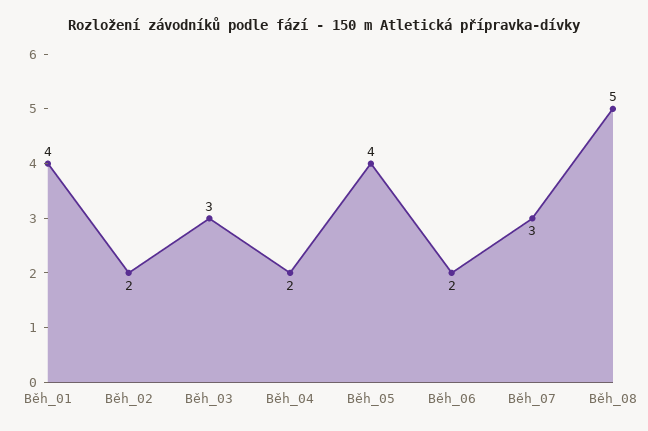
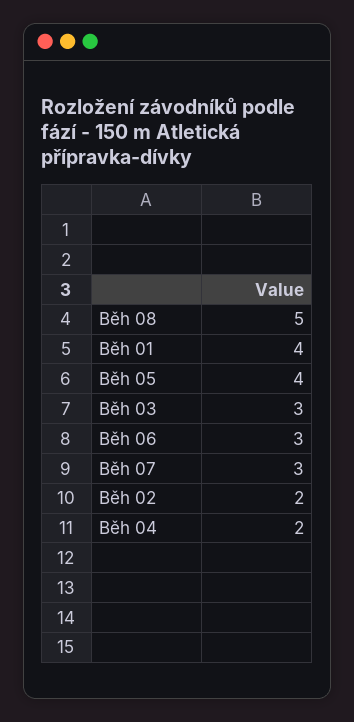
  {
    "Běh_01": 4,
    "Běh_02": 2,
    "Běh_03": 3,
    "Běh_04": 2,
    "Běh_05": 4,
-   "Běh_06": 2,
+   "Běh_06": 3,
    "Běh_07": 3,
    "Běh_08": 5
  }

